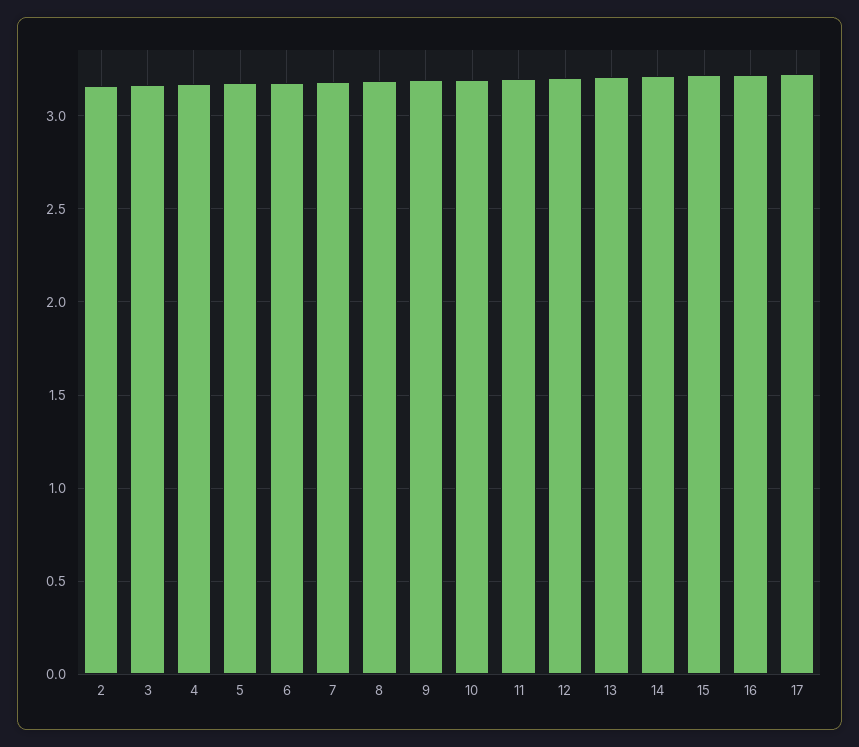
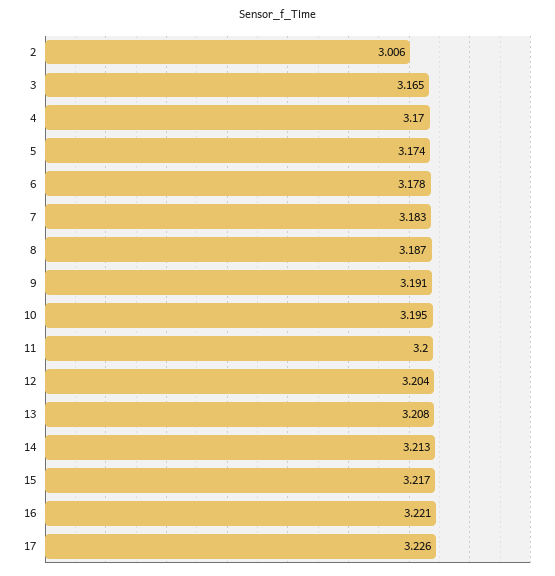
  {
-   "2": 3.15,
+   "2": 3.006,
    "3": 3.165,
    "4": 3.17,
    "5": 3.174,
    "6": 3.178,
    "7": 3.183,
    "8": 3.187,
    "9": 3.191,
    "10": 3.195,
    "11": 3.2,
    "12": 3.204,
    "13": 3.208,
    "14": 3.213,
    "15": 3.217,
    "16": 3.221,
    "17": 3.226
  }

